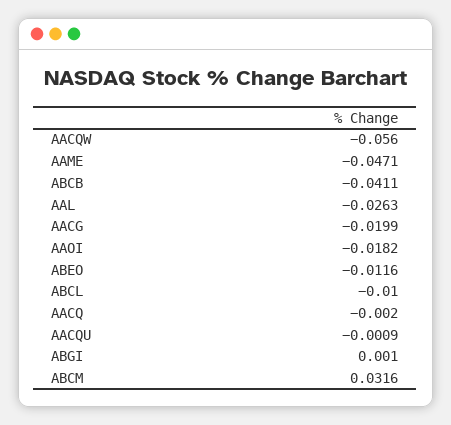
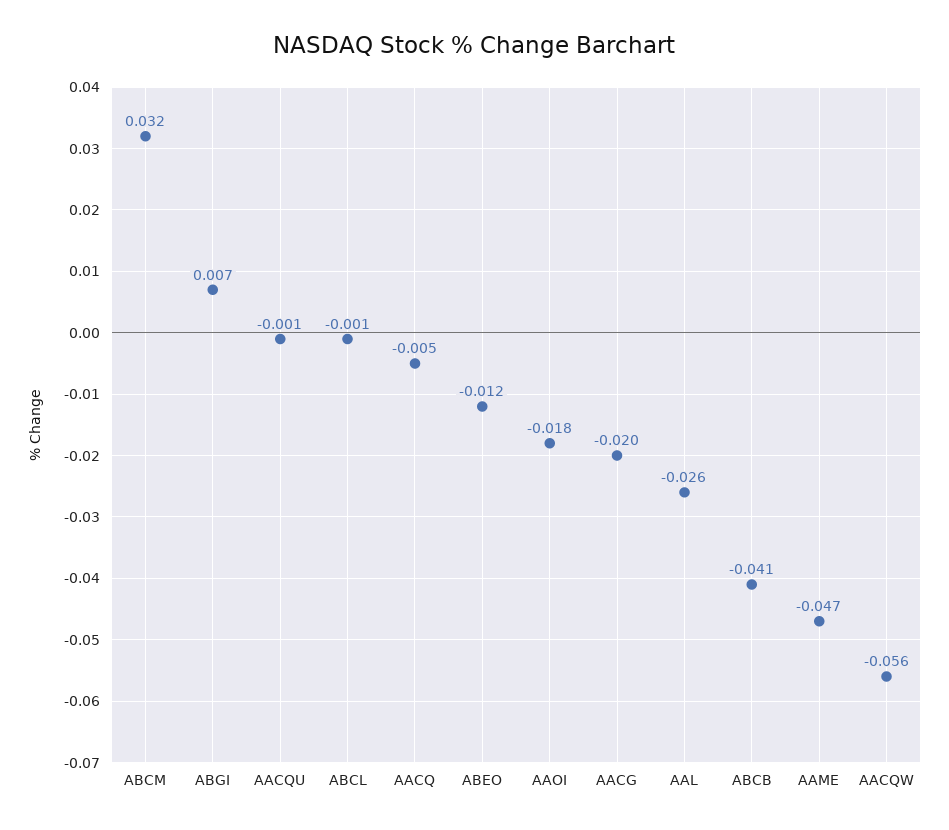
  {
    "AACQW": -0.056,
    "AAME": -0.0471,
    "ABCB": -0.0411,
    "AAL": -0.0263,
    "AACG": -0.0199,
    "AAOI": -0.0182,
    "ABEO": -0.0116,
-   "ABCL": -0.01,
+   "ABCL": -0.001,
-   "AACQ": -0.002,
+   "AACQ": -0.005,
    "AACQU": -0.0009,
-   "ABGI": 0.001,
+   "ABGI": 0.007,
    "ABCM": 0.0316
  }

